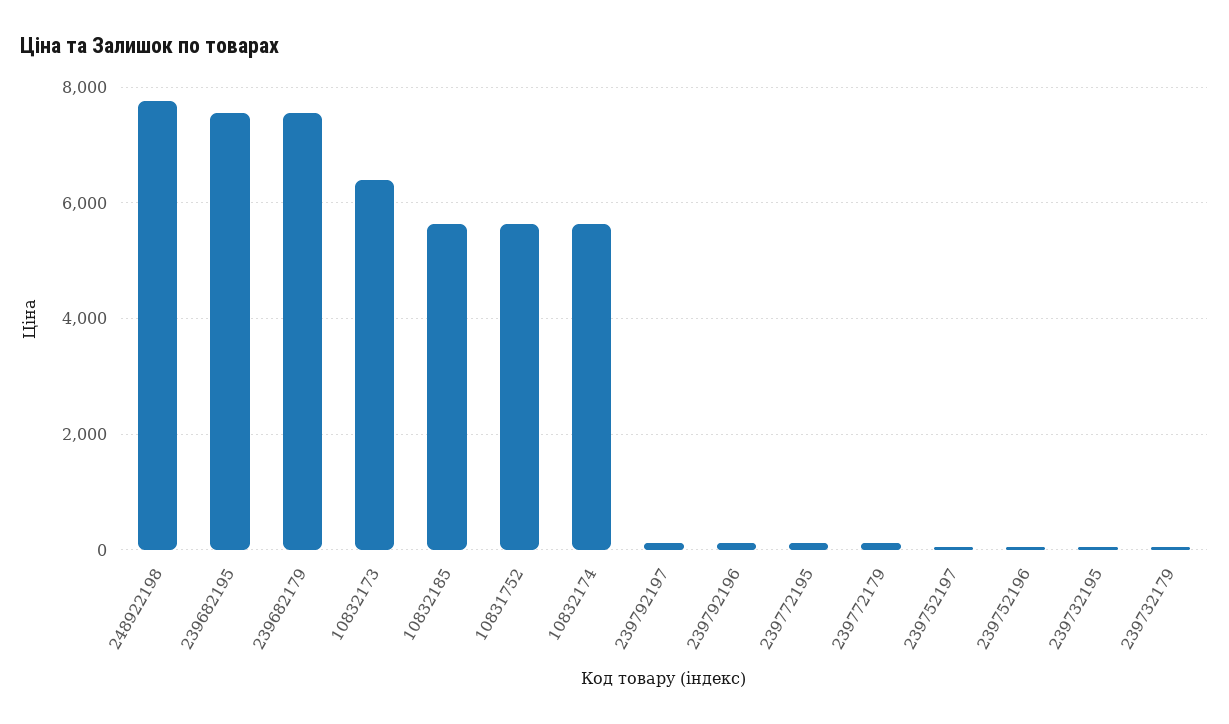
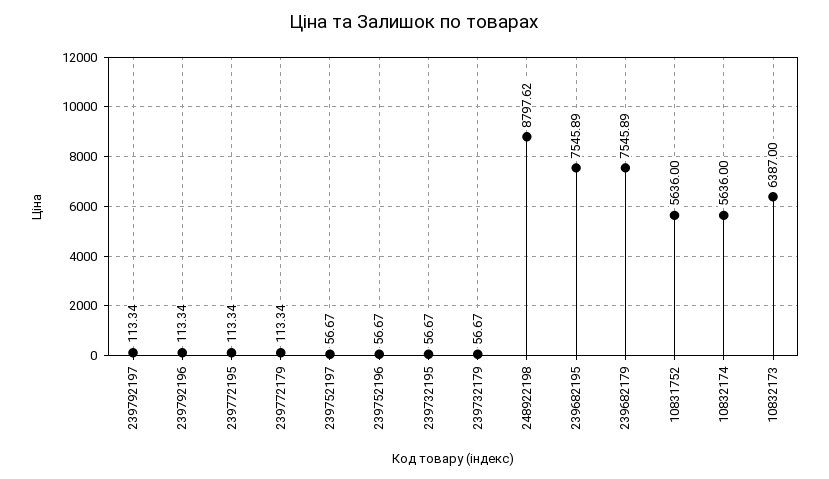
  {
-   "248922198": 7800,
+   "248922198": 8797.62,
    "239682195": 7545.89,
    "239682179": 7545.89,
    "10832173": 6387,
-   "10832185": 5600,
    "10831752": 5636,
    "10832174": 5636,
    "239792197": 113.34,
    "239792196": 113.34,
    "239772195": 113.34,
    "239772179": 113.34,
    "239752197": 56.67,
    "239752196": 56.67,
    "239732195": 56.67,
    "239732179": 56.67
  }

